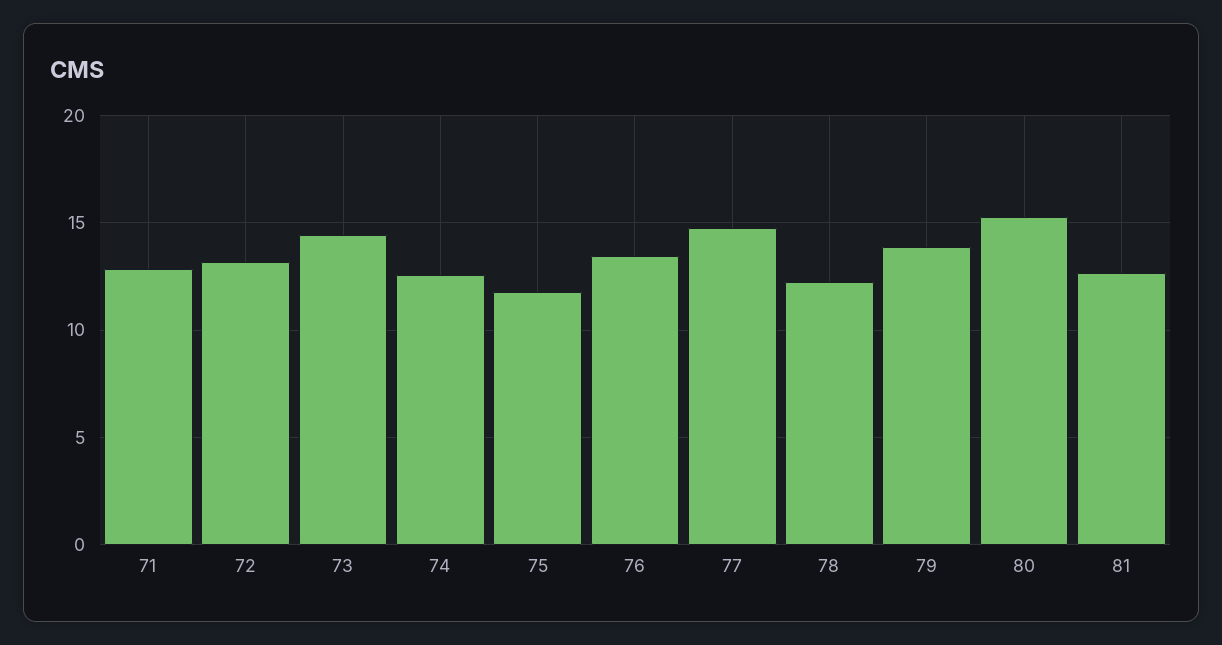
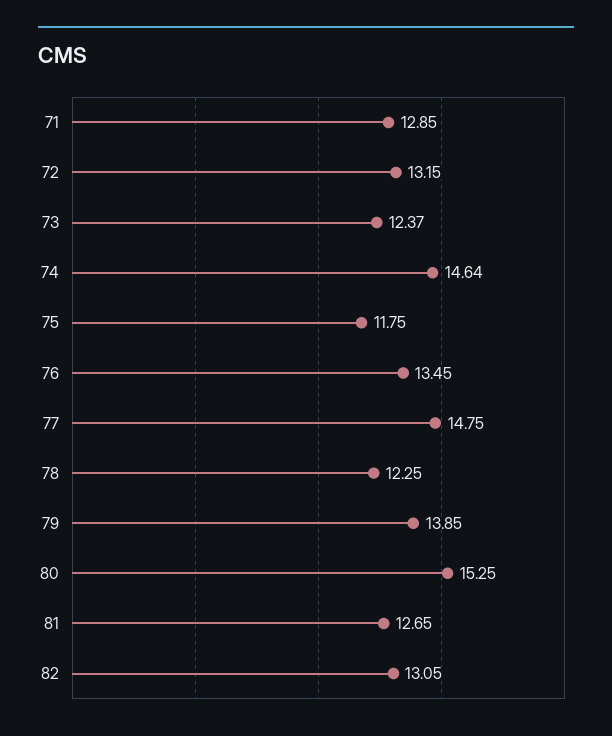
  {
    "71": 12.85,
    "72": 13.15,
-   "73": 14.5,
+   "73": 12.37,
-   "74": 12.5,
+   "74": 14.64,
    "75": 11.75,
    "76": 13.45,
    "77": 14.75,
    "78": 12.25,
    "79": 13.85,
    "80": 15.25,
-   "81": 12.65
+   "81": 12.65,
+   "82": 13.05
  }

